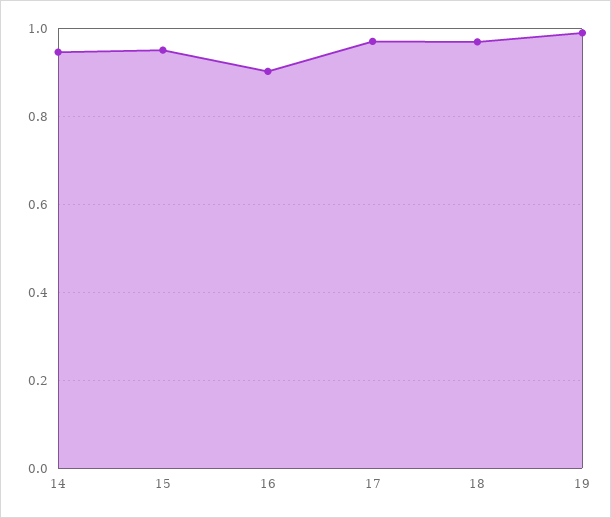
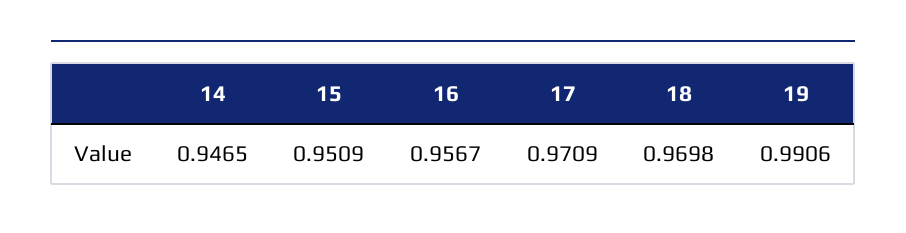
  {
    "14": 0.9465,
    "15": 0.9509,
-   "16": 0.9,
+   "16": 0.9567,
    "17": 0.9709,
    "18": 0.9698,
    "19": 0.9906
  }

